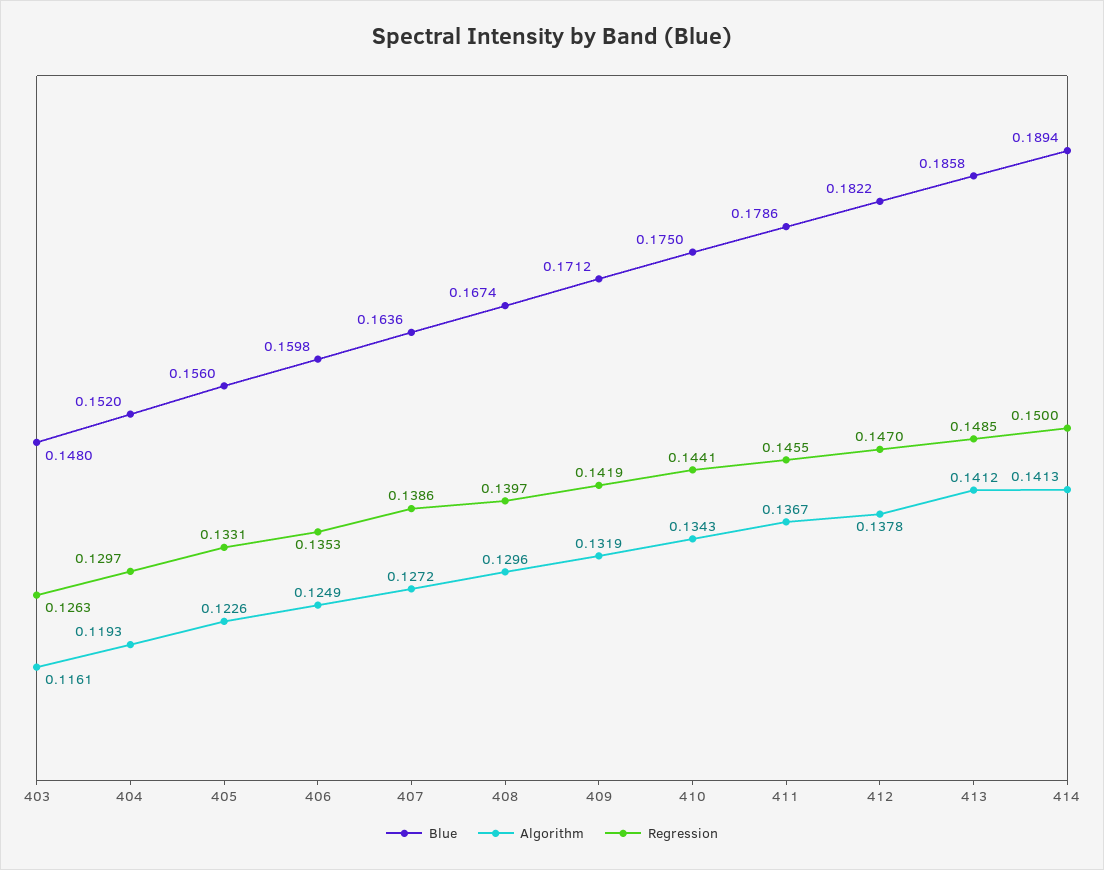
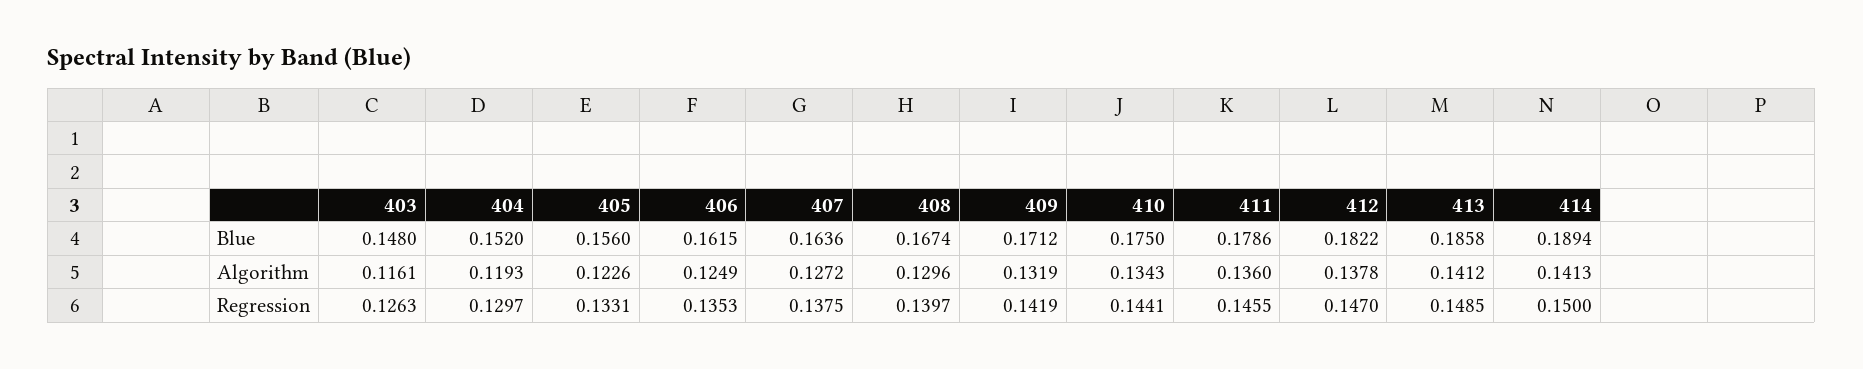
  {
    "Blue": {
      "403": 0.148,
      "404": 0.152,
      "405": 0.156,
-     "406": 0.1598,
+     "406": 0.1615,
      "407": 0.1636,
      "408": 0.1674,
      "409": 0.1712,
      "410": 0.175,
      "411": 0.1786,
      "412": 0.1822,
      "413": 0.1858,
      "414": 0.1894
    },
    "Algorithm": {
      "403": 0.1161,
      "404": 0.1193,
      "405": 0.1226,
      "406": 0.1249,
      "407": 0.1272,
      "408": 0.1296,
      "409": 0.1319,
      "410": 0.1343,
-     "411": 0.1367,
+     "411": 0.136,
      "412": 0.1378,
      "413": 0.1412,
      "414": 0.1413
    },
    "Regression": {
      "403": 0.1263,
      "404": 0.1297,
      "405": 0.1331,
      "406": 0.1353,
-     "407": 0.1386,
+     "407": 0.1375,
      "408": 0.1397,
      "409": 0.1419,
      "410": 0.1441,
      "411": 0.1455,
      "412": 0.147,
      "413": 0.1485,
      "414": 0.15
    }
  }

